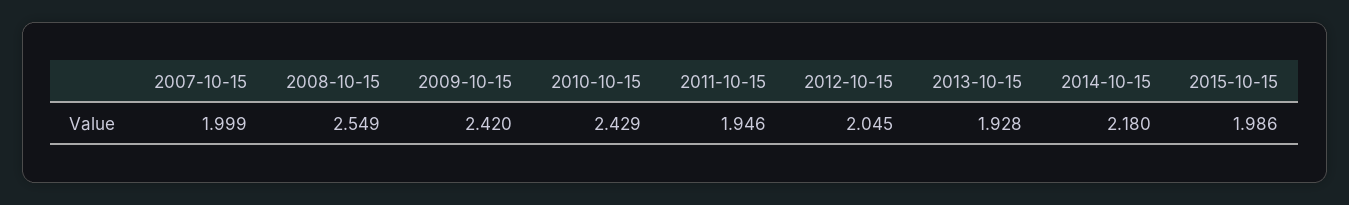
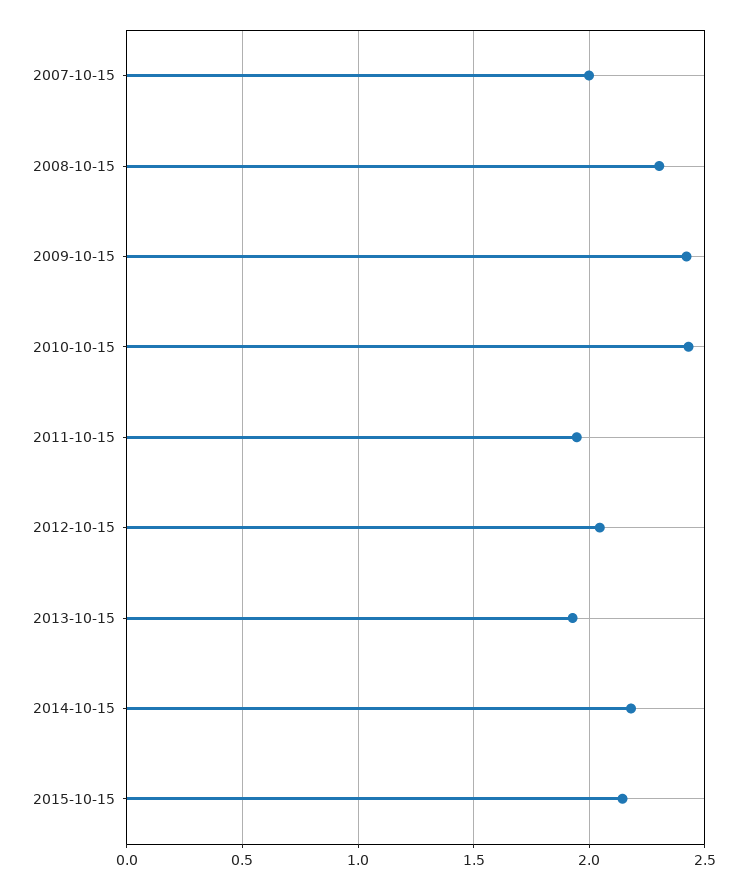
  {
    "2007-10-15": 1.999,
-   "2008-10-15": 2.549,
+   "2008-10-15": 2.3,
    "2009-10-15": 2.42,
    "2010-10-15": 2.429,
    "2011-10-15": 1.946,
    "2012-10-15": 2.045,
    "2013-10-15": 1.928,
    "2014-10-15": 2.18,
-   "2015-10-15": 1.986
+   "2015-10-15": 2.15
  }

